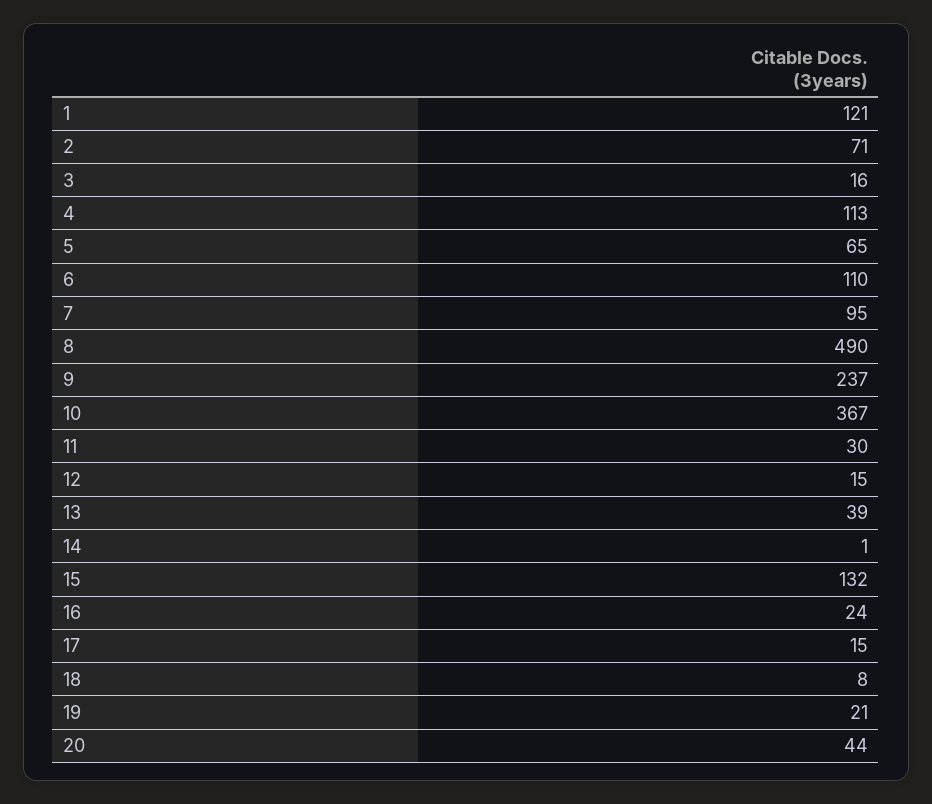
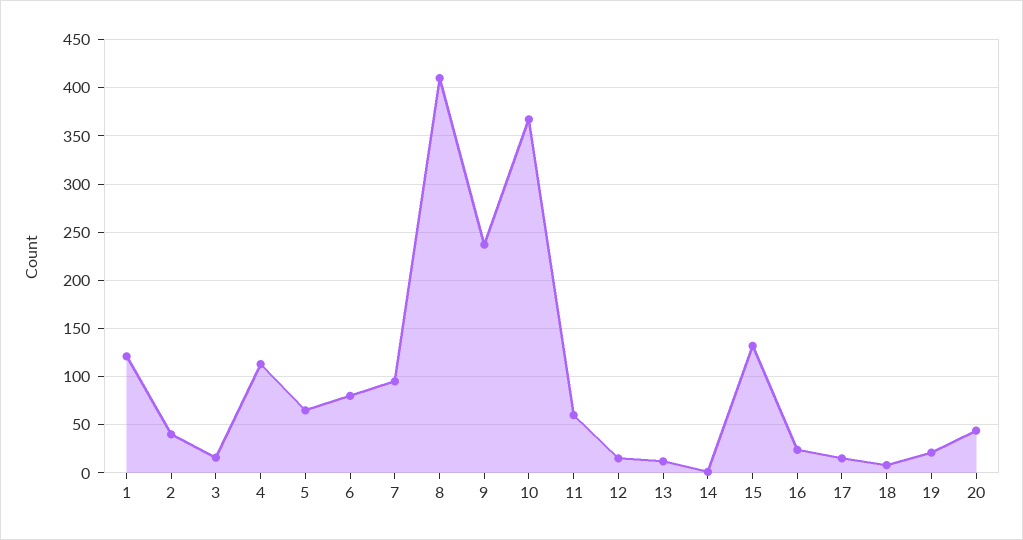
  {
    "1": 121,
-   "2": 71,
+   "2": 40,
    "3": 16,
    "4": 113,
    "5": 65,
-   "6": 110,
+   "6": 80,
    "7": 95,
-   "8": 490,
+   "8": 410,
    "9": 237,
    "10": 367,
-   "11": 30,
+   "11": 60,
    "12": 15,
-   "13": 39,
+   "13": 10,
    "14": 1,
    "15": 132,
    "16": 24,
    "17": 15,
    "18": 8,
    "19": 21,
    "20": 44
  }

